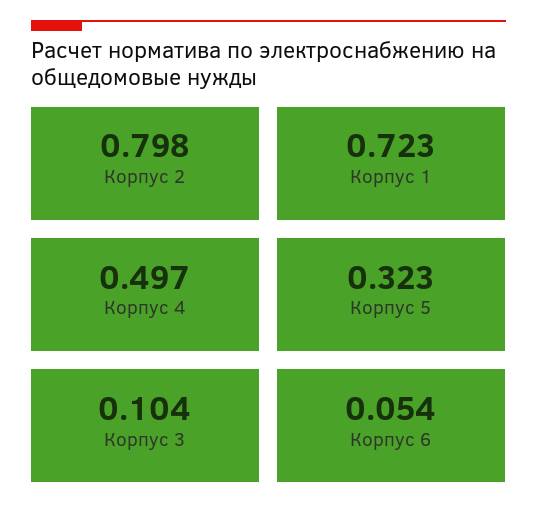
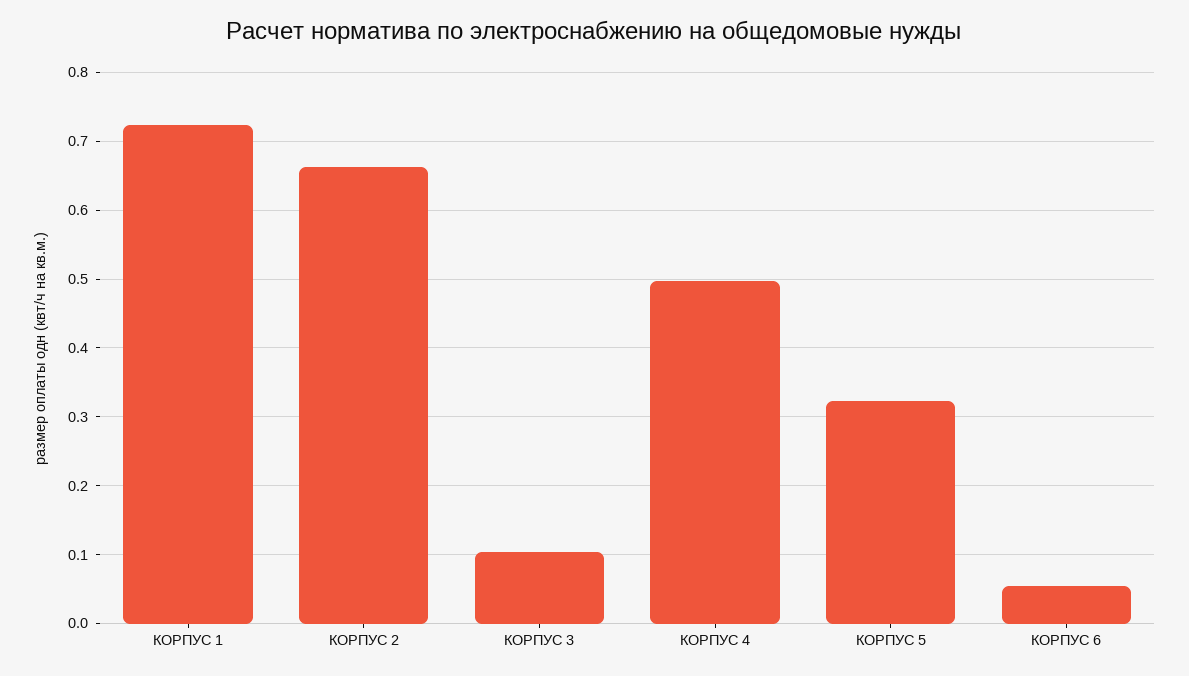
  {
-   "Корпус 2": 0.798,
+   "Корпус 2": 0.66,
    "Корпус 1": 0.723,
    "Корпус 4": 0.497,
    "Корпус 5": 0.323,
    "Корпус 3": 0.104,
    "Корпус 6": 0.054
  }

